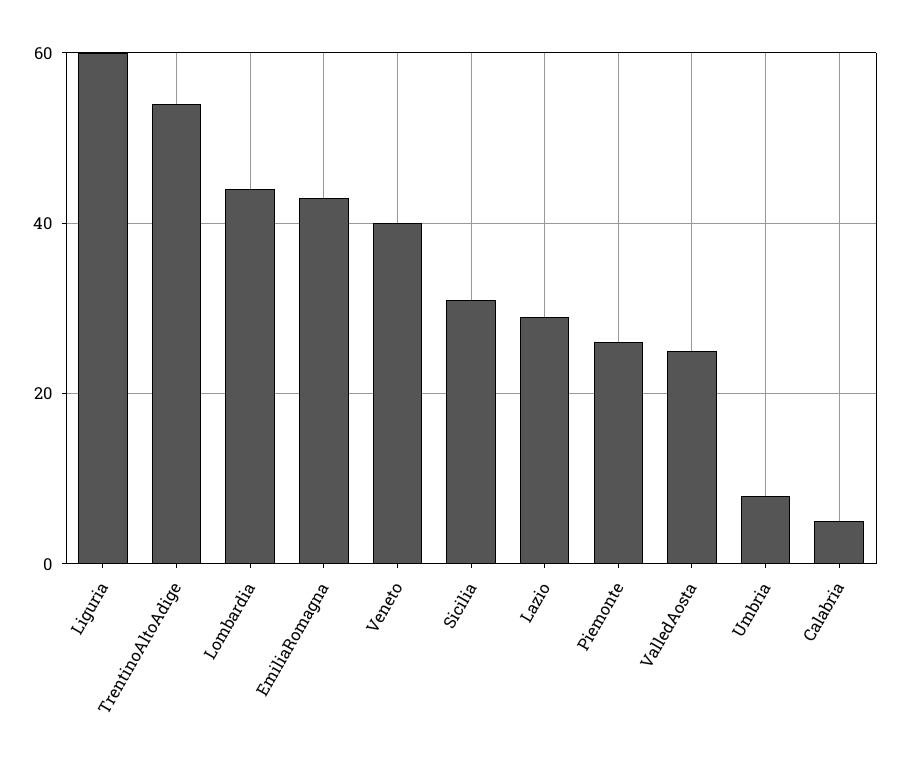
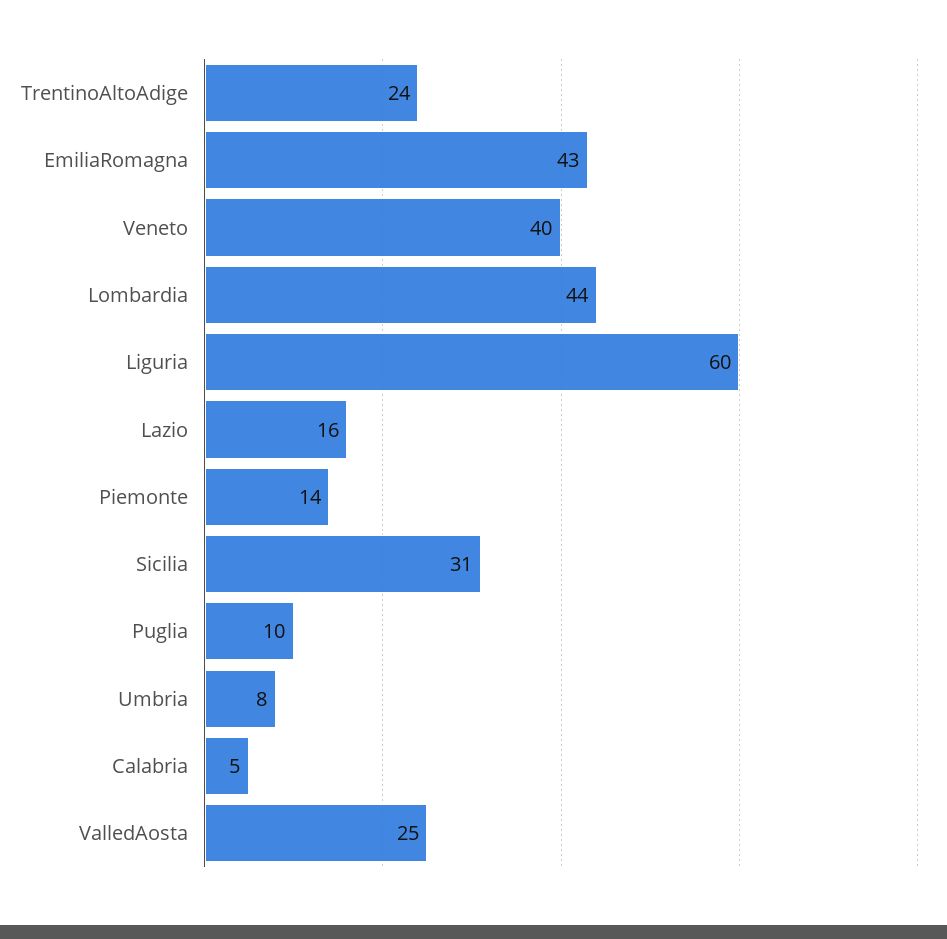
  {
    "Liguria": 60,
-   "TrentinoAltoAdige": 55,
+   "TrentinoAltoAdige": 24,
    "Lombardia": 44,
    "EmiliaRomagna": 43,
    "Veneto": 40,
    "Sicilia": 31,
-   "Lazio": 30,
+   "Lazio": 16,
-   "Piemonte": 25,
+   "Piemonte": 14,
    "ValledAosta": 25,
    "Umbria": 8,
-   "Calabria": 5
+   "Calabria": 5,
+   "Puglia": 10
  }

